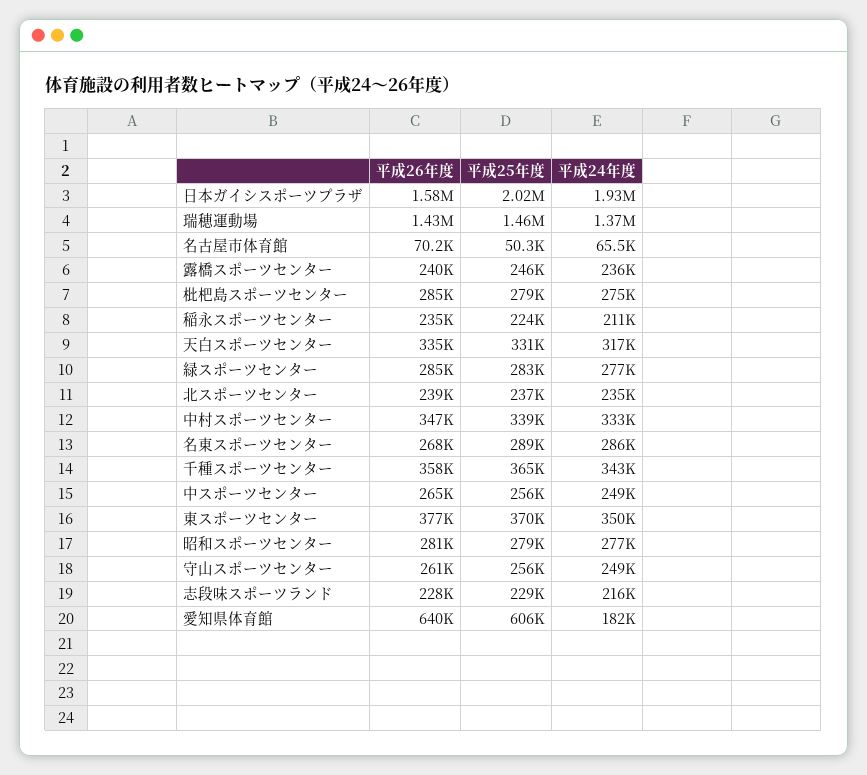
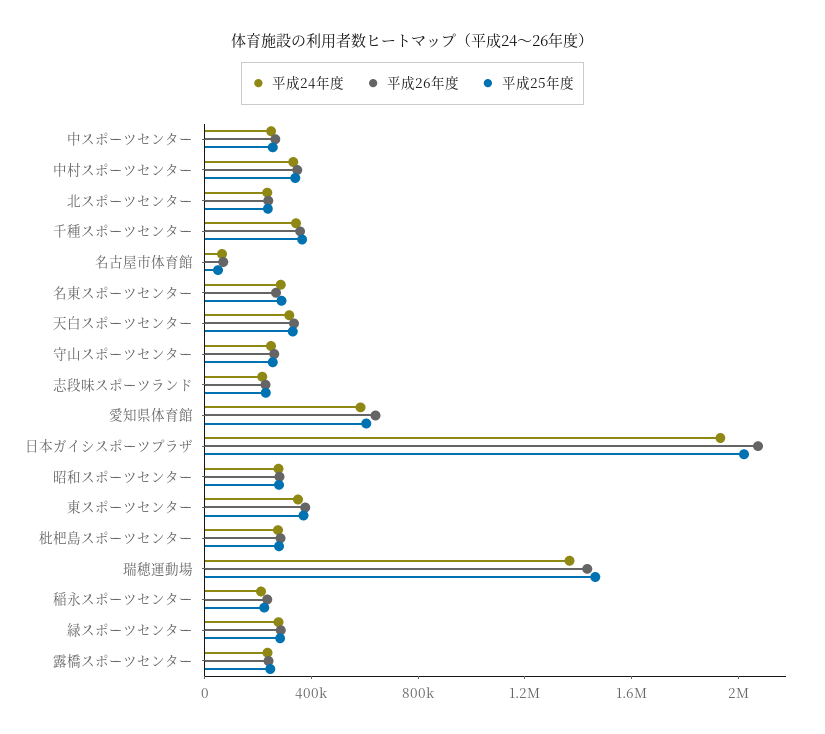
  {
    "平成26年度": {
-     "日本ガイシスポーツプラザ": 1580000,
+     "日本ガイシスポーツプラザ": 2100000,
      "瑞穂運動場": 1430000,
      "名古屋市体育館": 70200,
      "露橋スポーツセンター": 240000,
      "枇杷島スポーツセンター": 285000,
      "稲永スポーツセンター": 235000,
      "天白スポーツセンター": 335000,
      "緑スポーツセンター": 285000,
      "北スポーツセンター": 239000,
      "中村スポーツセンター": 347000,
      "名東スポーツセンター": 268000,
      "千種スポーツセンター": 358000,
      "中スポーツセンター": 265000,
      "東スポーツセンター": 377000,
      "昭和スポーツセンター": 281000,
      "守山スポーツセンター": 261000,
      "志段味スポーツランド": 228000,
      "愛知県体育館": 640000
    },
    "平成25年度": {
      "日本ガイシスポーツプラザ": 2020000,
      "瑞穂運動場": 1460000,
      "名古屋市体育館": 50300,
      "露橋スポーツセンター": 246000,
      "枇杷島スポーツセンター": 279000,
      "稲永スポーツセンター": 224000,
      "天白スポーツセンター": 331000,
      "緑スポーツセンター": 283000,
      "北スポーツセンター": 237000,
      "中村スポーツセンター": 339000,
      "名東スポーツセンター": 289000,
      "千種スポーツセンター": 365000,
      "中スポーツセンター": 256000,
      "東スポーツセンター": 370000,
      "昭和スポーツセンター": 279000,
      "守山スポーツセンター": 256000,
      "志段味スポーツランド": 229000,
      "愛知県体育館": 606000
    },
    "平成24年度": {
      "日本ガイシスポーツプラザ": 1930000,
      "瑞穂運動場": 1370000,
      "名古屋市体育館": 65500,
      "露橋スポーツセンター": 236000,
      "枇杷島スポーツセンター": 275000,
      "稲永スポーツセンター": 211000,
      "天白スポーツセンター": 317000,
      "緑スポーツセンター": 277000,
      "北スポーツセンター": 235000,
      "中村スポーツセンター": 333000,
      "名東スポーツセンター": 286000,
      "千種スポーツセンター": 343000,
      "中スポーツセンター": 249000,
      "東スポーツセンター": 350000,
      "昭和スポーツセンター": 277000,
      "守山スポーツセンター": 249000,
      "志段味スポーツランド": 216000,
-     "愛知県体育館": 182000
+     "愛知県体育館": 600000
    }
  }

